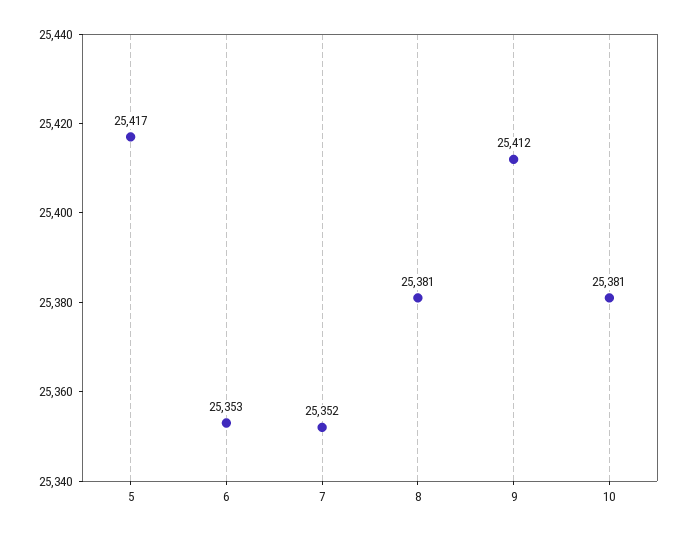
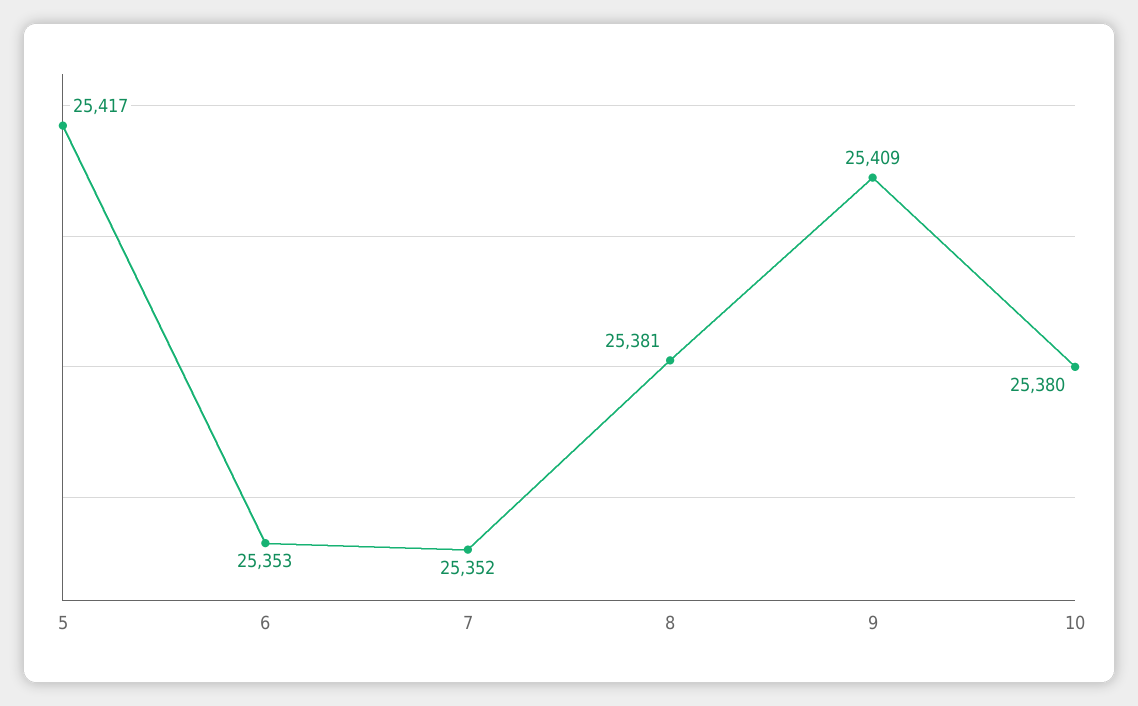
  {
    "5": 25417,
    "6": 25353,
    "7": 25352,
    "8": 25381,
-   "9": 25412,
+   "9": 25409,
-   "10": 25381
+   "10": 25380
  }

